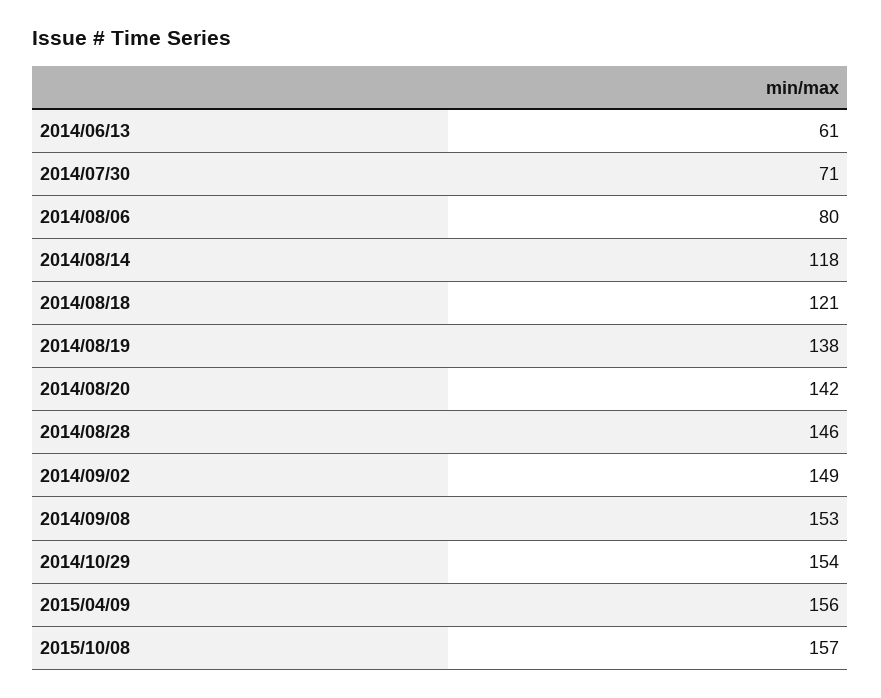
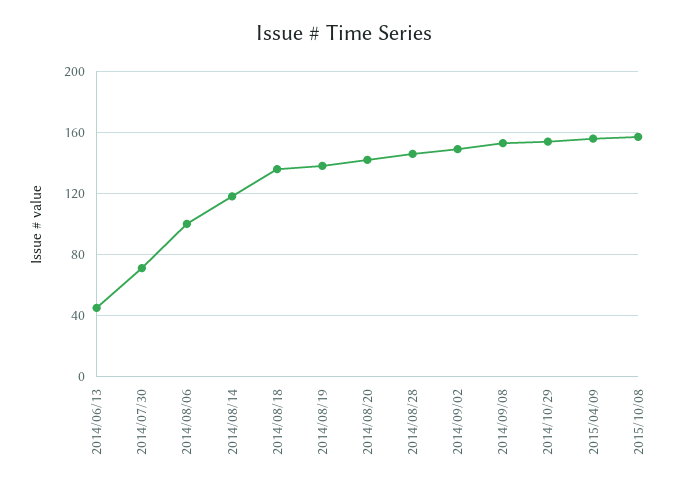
  {
-   "2014/06/13": 61,
+   "2014/06/13": 45,
    "2014/07/30": 71,
-   "2014/08/06": 80,
+   "2014/08/06": 100,
    "2014/08/14": 118,
-   "2014/08/18": 121,
+   "2014/08/18": 135,
    "2014/08/19": 138,
    "2014/08/20": 142,
    "2014/08/28": 146,
    "2014/09/02": 149,
    "2014/09/08": 153,
    "2014/10/29": 154,
    "2015/04/09": 156,
    "2015/10/08": 157
  }

